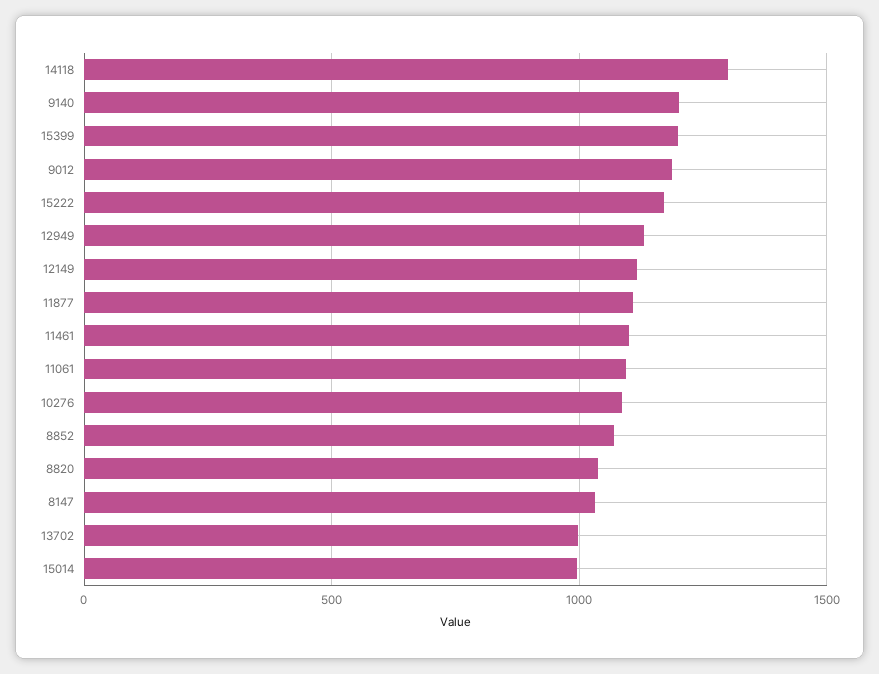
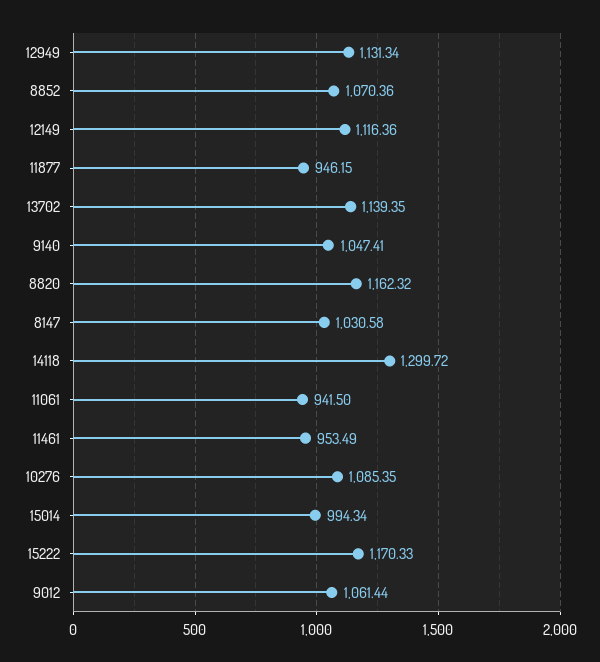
  {
    "14118": 1299.72,
-   "9140": 1200,
+   "9140": 1047.41,
-   "15399": 1200,
-   "9012": 1200,
+   "9012": 1061.44,
    "15222": 1170.33,
    "12949": 1131.34,
    "12149": 1116.36,
-   "11877": 1100,
+   "11877": 946.15,
-   "11461": 1100,
+   "11461": 953.49,
-   "11061": 1100,
+   "11061": 941.5,
    "10276": 1085.35,
    "8852": 1070.36,
-   "8820": 1050,
+   "8820": 1162.32,
    "8147": 1030.58,
-   "13702": 1000,
+   "13702": 1139.35,
    "15014": 994.34
  }

